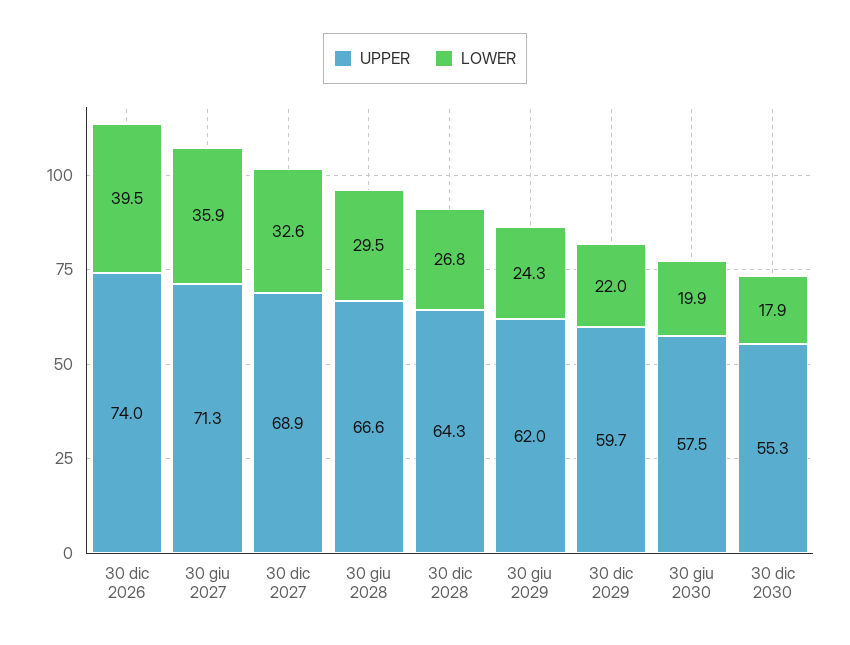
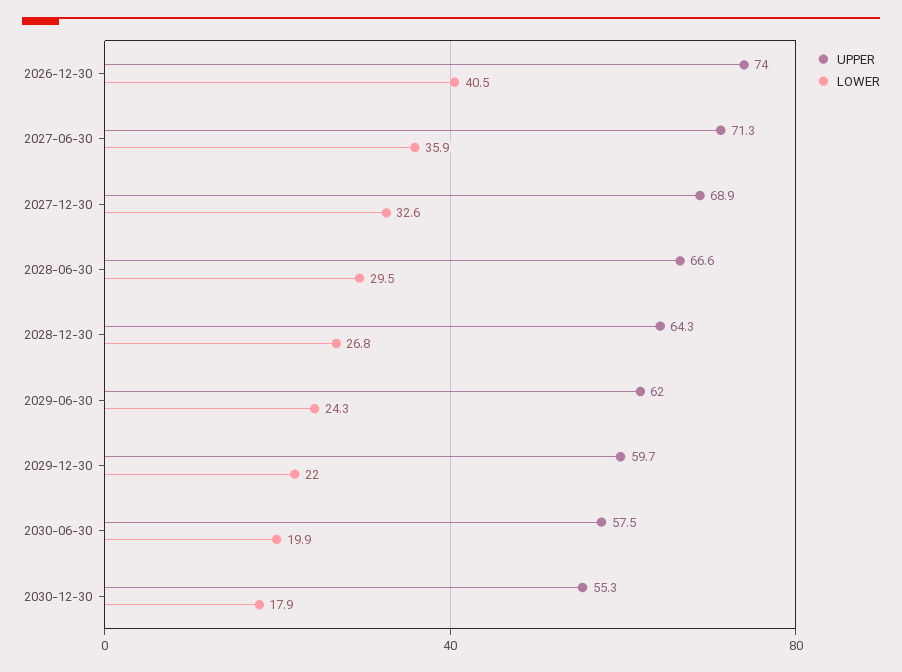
  {
    "UPPER": {
      "30 dic 2026": 74,
      "30 giu 2027": 71.3,
      "30 dic 2027": 68.9,
      "30 giu 2028": 66.6,
      "30 dic 2028": 64.3,
      "30 giu 2029": 62,
      "30 dic 2029": 59.7,
      "30 giu 2030": 57.5,
      "30 dic 2030": 55.3
    },
    "LOWER": {
-     "30 dic 2026": 39.5,
+     "30 dic 2026": 40.5,
      "30 giu 2027": 35.9,
      "30 dic 2027": 32.6,
      "30 giu 2028": 29.5,
      "30 dic 2028": 26.8,
      "30 giu 2029": 24.3,
      "30 dic 2029": 22,
      "30 giu 2030": 19.9,
      "30 dic 2030": 17.9
    }
  }

